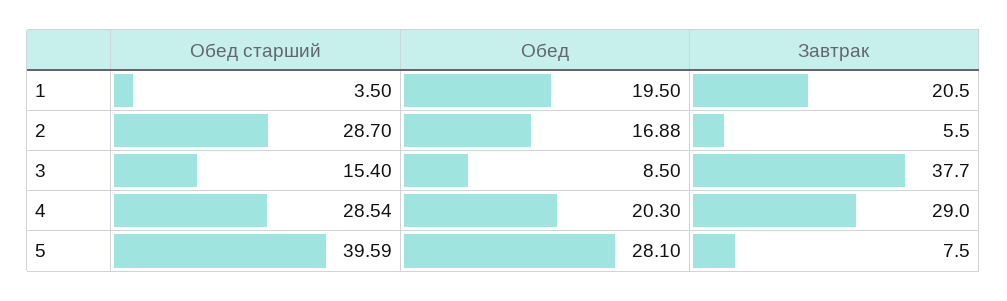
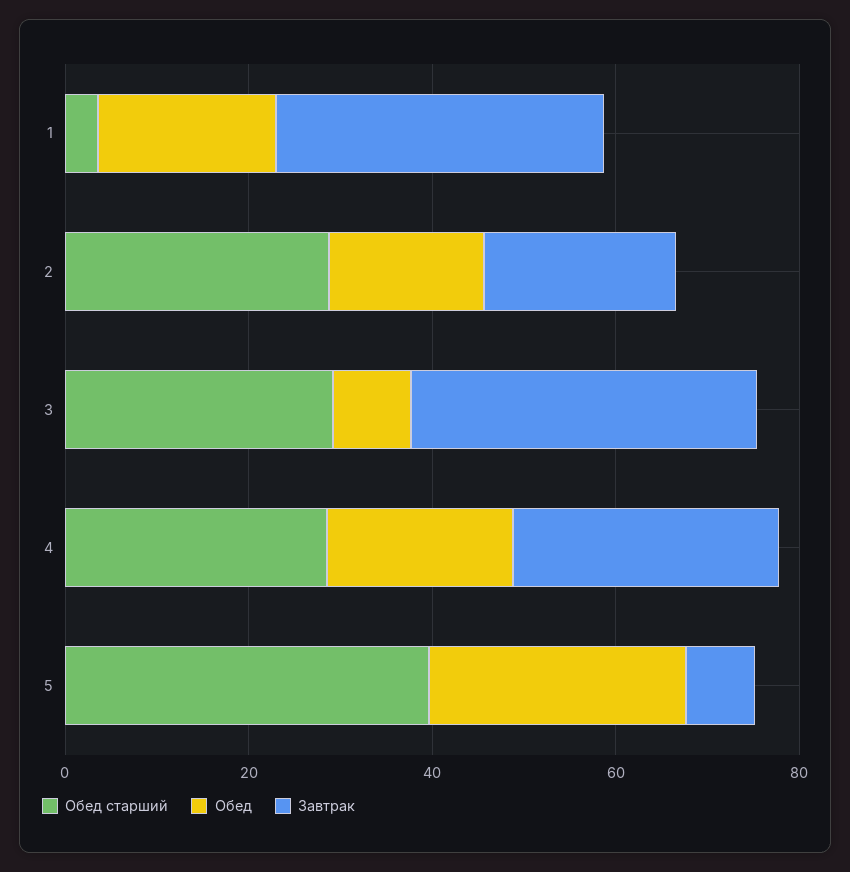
  {
    "Обед старший": {
      "1": 3.5,
      "2": 28.7,
-     "3": 15.4,
+     "3": 30,
      "4": 28.54,
      "5": 39.59
    },
    "Обед": {
      "1": 19.5,
      "2": 16.88,
      "3": 8.5,
      "4": 20.3,
      "5": 28.1
    },
    "Завтрак": {
-     "1": 20.5,
+     "1": 35,
-     "2": 5.5,
+     "2": 20,
      "3": 37.7,
      "4": 29,
      "5": 7.5
    }
  }

